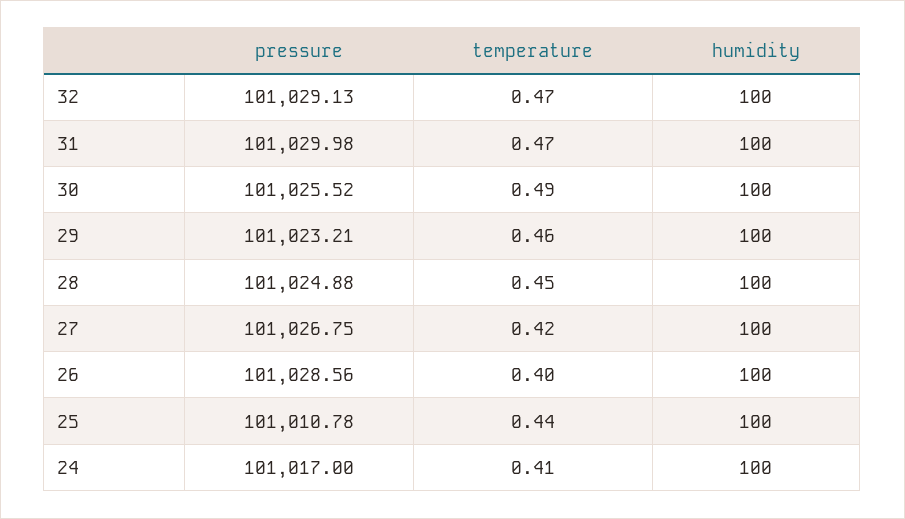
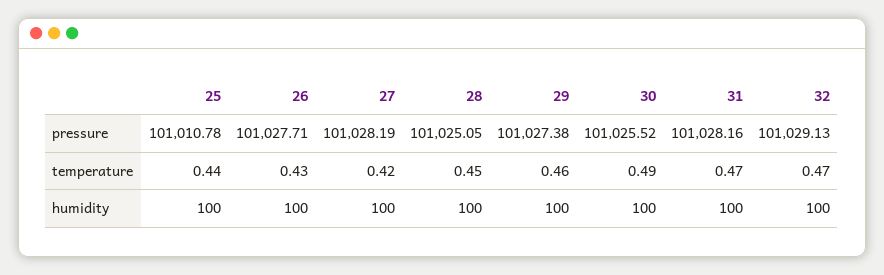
  {
    "pressure": {
      "32": 101029.13,
-     "31": 101029.98,
+     "31": 101028.16,
      "30": 101025.52,
-     "29": 101023.21,
+     "29": 101027.38,
-     "28": 101024.88,
+     "28": 101025.05,
-     "27": 101026.75,
+     "27": 101028.19,
-     "26": 101028.56,
+     "26": 101027.71,
-     "25": 101010.78,
+     "25": 101010.78
-     "24": 101017
    },
    "temperature": {
      "32": 0.47,
      "31": 0.47,
      "30": 0.49,
      "29": 0.46,
      "28": 0.45,
      "27": 0.42,
-     "26": 0.4,
+     "26": 0.43,
-     "25": 0.44,
+     "25": 0.44
-     "24": 0.41
    },
    "humidity": {
      "32": 100,
      "31": 100,
      "30": 100,
      "29": 100,
      "28": 100,
      "27": 100,
      "26": 100,
-     "25": 100,
+     "25": 100
-     "24": 100
    }
  }

